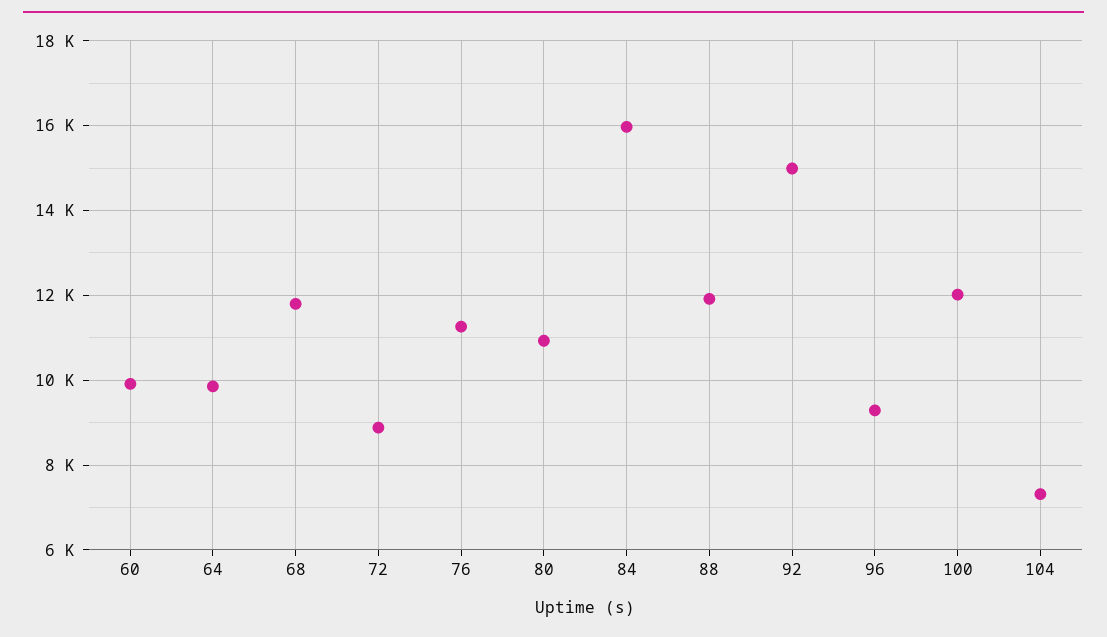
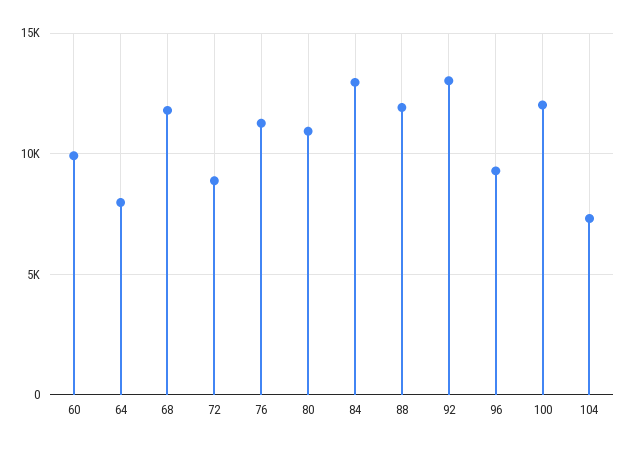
  {
    "60": 10000,
-   "64": 9800,
+   "64": 8000,
    "68": 11800,
    "72": 8800,
    "76": 11200,
    "80": 11000,
-   "84": 16000,
+   "84": 13000,
    "88": 12000,
-   "92": 15000,
+   "92": 13000,
    "96": 9200,
    "100": 12000,
    "104": 7400
  }

